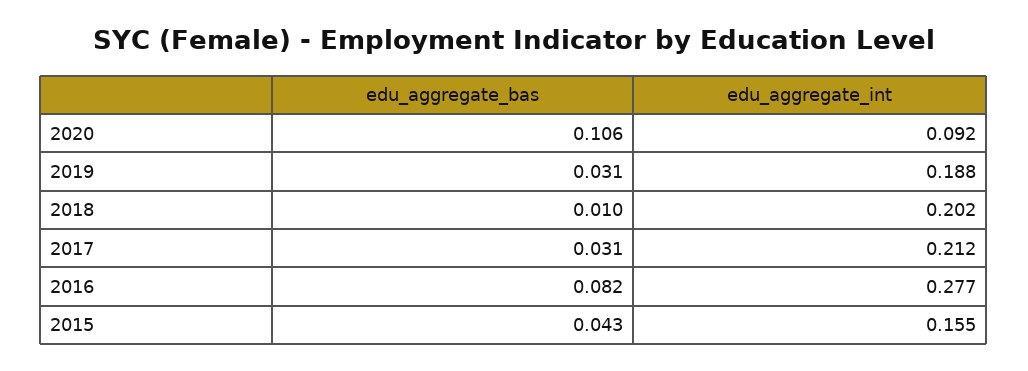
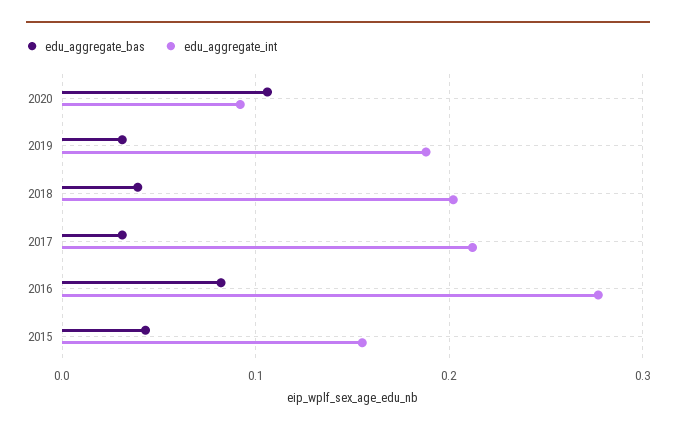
  {
    "edu_aggregate_bas": {
      "2020": 0.106,
      "2019": 0.031,
-     "2018": 0.01,
+     "2018": 0.04,
      "2017": 0.031,
      "2016": 0.082,
      "2015": 0.043
    },
    "edu_aggregate_int": {
      "2020": 0.092,
      "2019": 0.188,
      "2018": 0.202,
      "2017": 0.212,
      "2016": 0.277,
      "2015": 0.155
    }
  }

